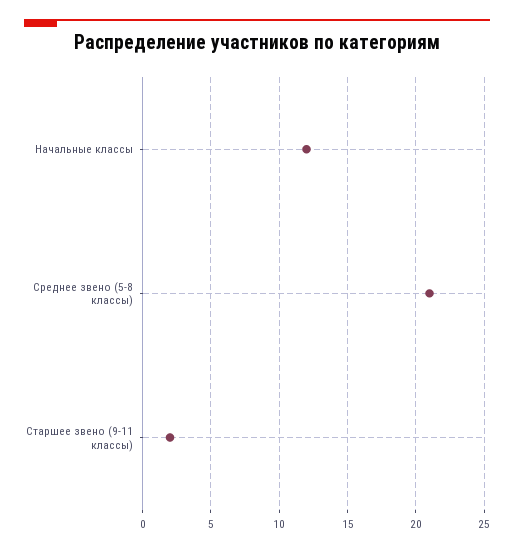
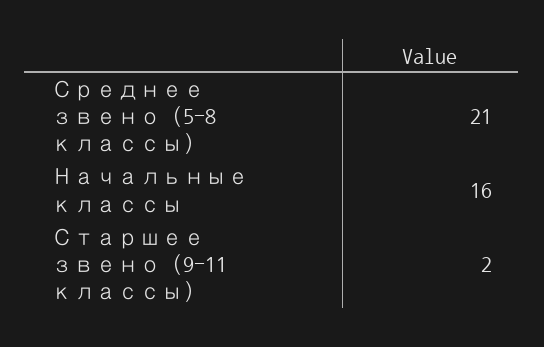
  {
-   "Начальные классы": 12,
+   "Начальные классы": 16,
    "Среднее звено (5-8 классы)": 21,
    "Старшее звено (9-11 классы)": 2
  }

